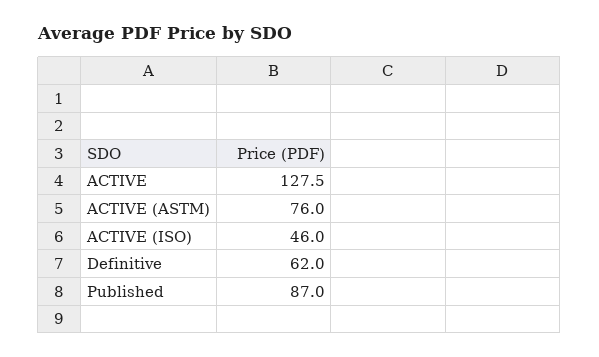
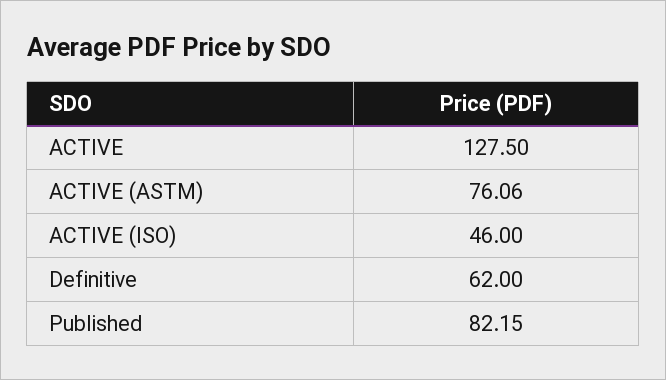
  {
    "ACTIVE": 127.5,
-   "ACTIVE (ASTM)": 76,
+   "ACTIVE (ASTM)": 76.06,
    "ACTIVE (ISO)": 46,
    "Definitive": 62,
-   "Published": 87
+   "Published": 82.15
  }

